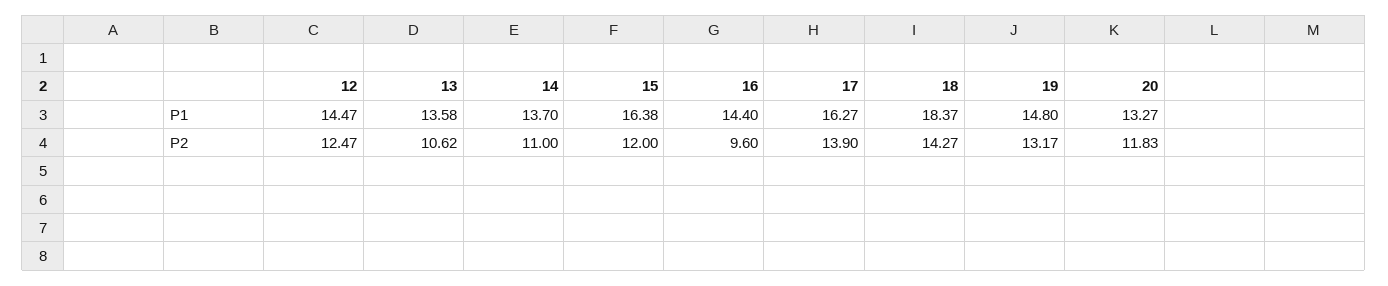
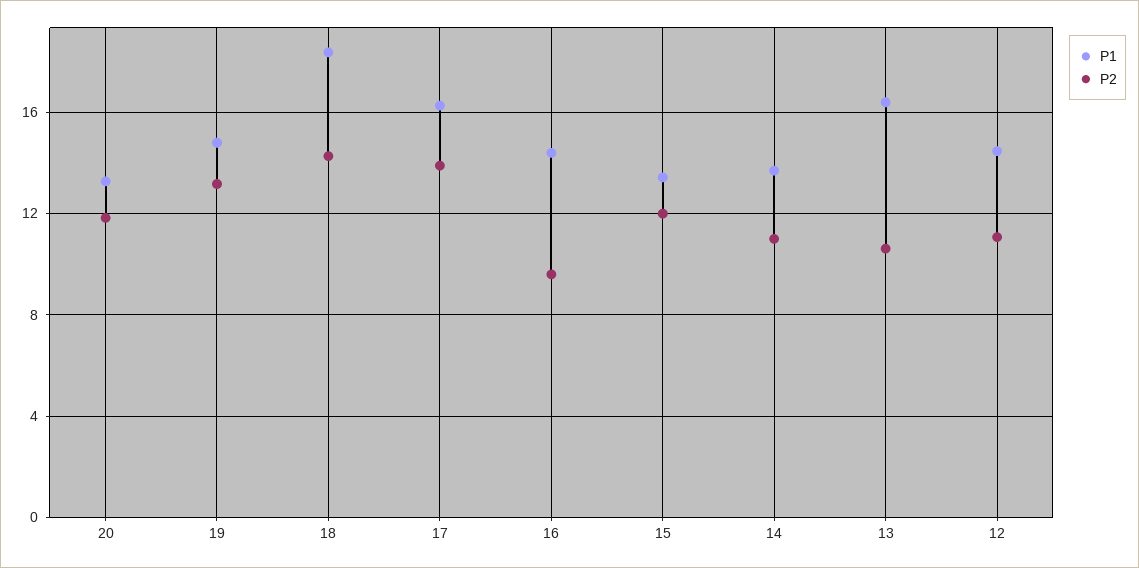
  {
    "P1": {
      "12": 14.47,
-     "13": 13.58,
+     "13": 16.5,
      "14": 13.7,
-     "15": 16.38,
+     "15": 13.5,
      "16": 14.4,
      "17": 16.27,
      "18": 18.37,
      "19": 14.8,
      "20": 13.27
    },
    "P2": {
-     "12": 12.47,
+     "12": 11,
      "13": 10.62,
      "14": 11,
      "15": 12,
      "16": 9.6,
      "17": 13.9,
      "18": 14.27,
      "19": 13.17,
      "20": 11.83
    }
  }

